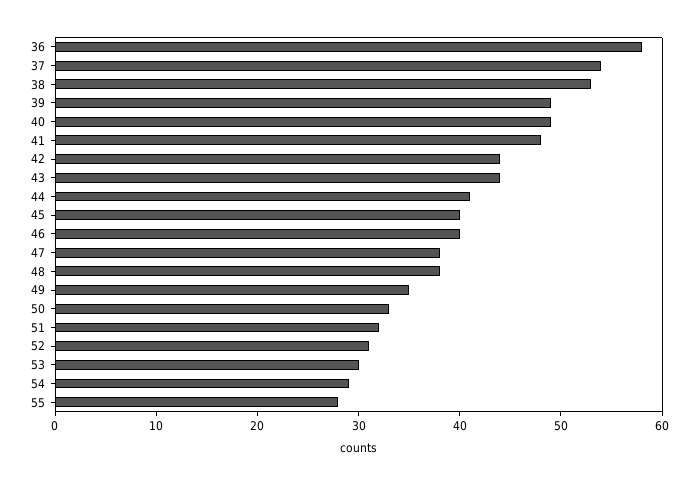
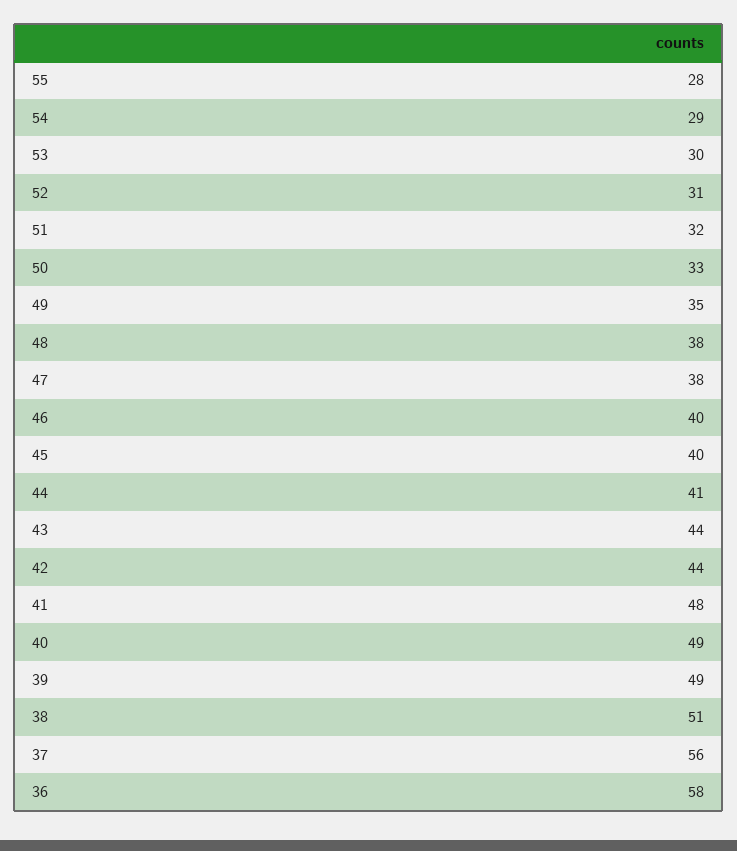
  {
    "36": 58,
-   "37": 54,
+   "37": 56,
-   "38": 53,
+   "38": 51,
    "39": 49,
    "40": 49,
    "41": 48,
    "42": 44,
    "43": 44,
    "44": 41,
    "45": 40,
    "46": 40,
    "47": 38,
    "48": 38,
    "49": 35,
    "50": 33,
    "51": 32,
    "52": 31,
    "53": 30,
    "54": 29,
    "55": 28
  }

